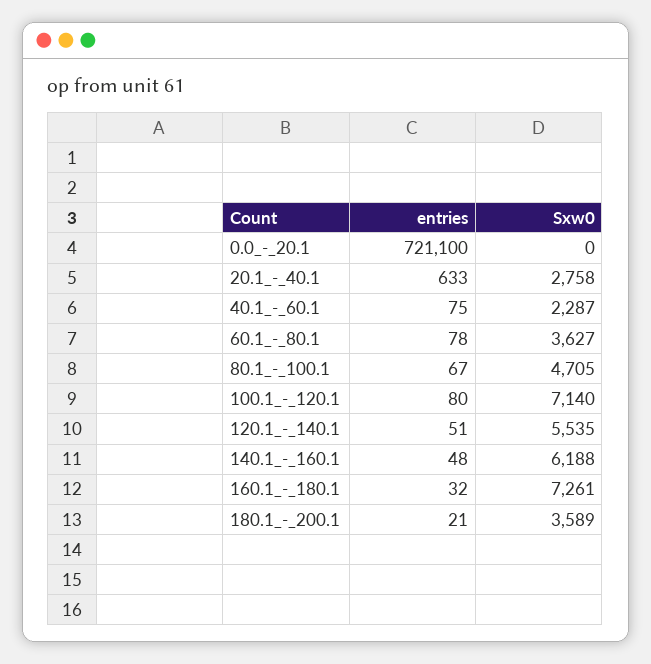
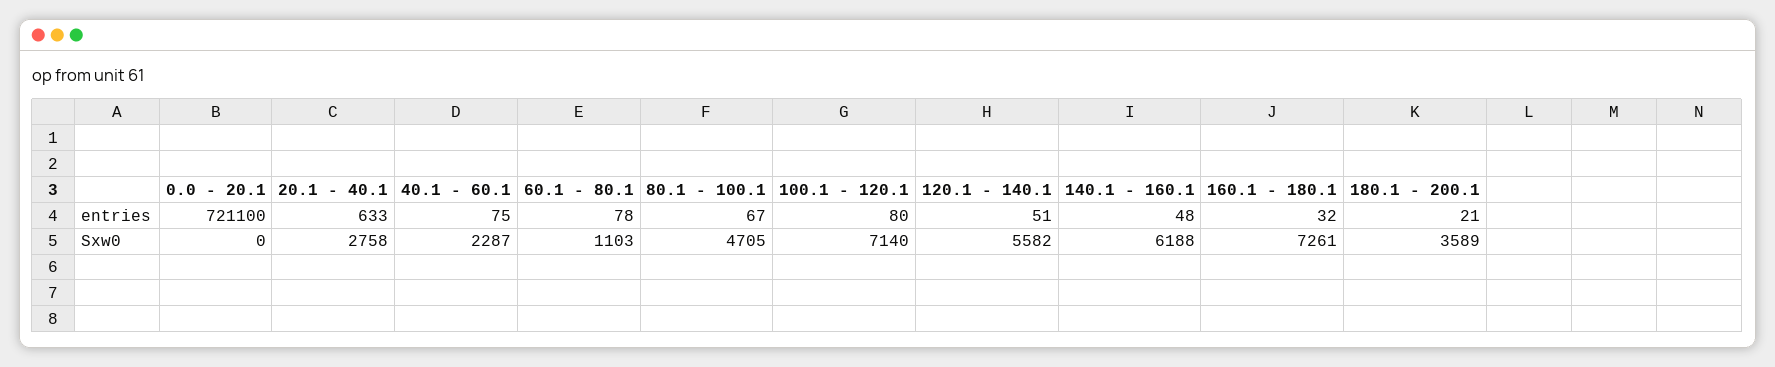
  {
    "entries": {
      "0.0_-_20.1": 721100,
      "20.1_-_40.1": 633,
      "40.1_-_60.1": 75,
      "60.1_-_80.1": 78,
      "80.1_-_100.1": 67,
      "100.1_-_120.1": 80,
      "120.1_-_140.1": 51,
      "140.1_-_160.1": 48,
      "160.1_-_180.1": 32,
      "180.1_-_200.1": 21
    },
    "Sxw0": {
      "0.0_-_20.1": 0,
      "20.1_-_40.1": 2758,
      "40.1_-_60.1": 2287,
-     "60.1_-_80.1": 3627,
+     "60.1_-_80.1": 1103,
      "80.1_-_100.1": 4705,
      "100.1_-_120.1": 7140,
-     "120.1_-_140.1": 5535,
+     "120.1_-_140.1": 5582,
      "140.1_-_160.1": 6188,
      "160.1_-_180.1": 7261,
      "180.1_-_200.1": 3589
    }
  }

